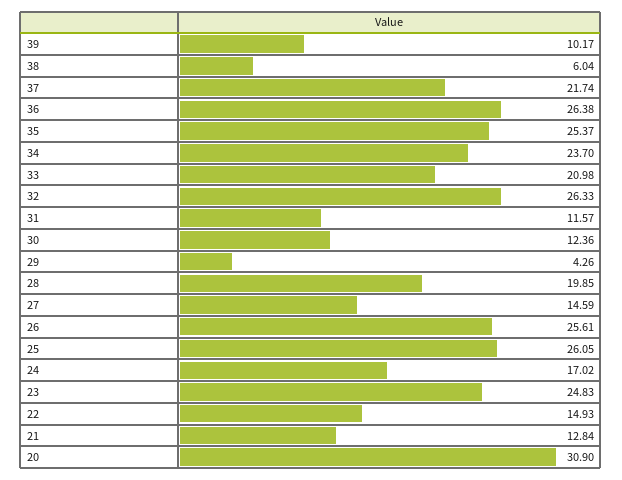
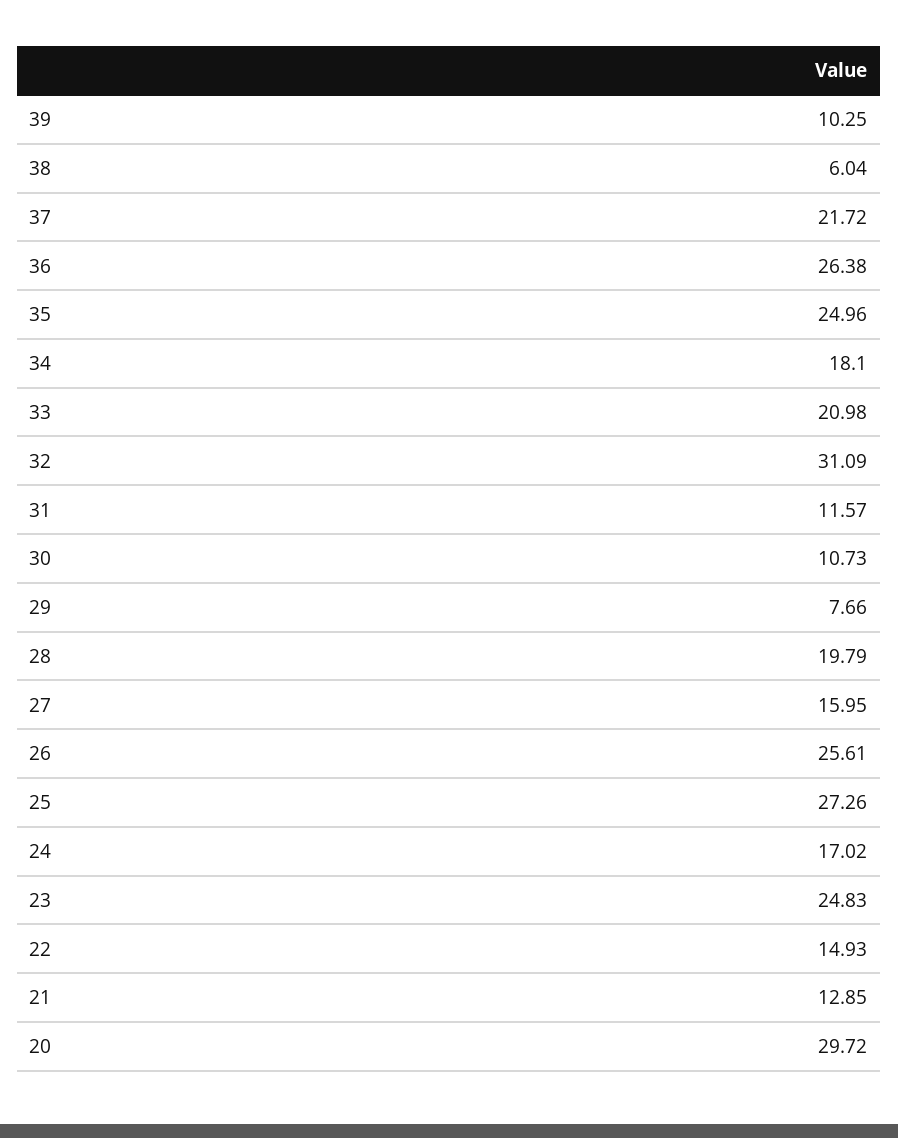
  {
-   "39": 10.17,
+   "39": 10.25,
    "38": 6.04,
-   "37": 21.74,
+   "37": 21.72,
    "36": 26.38,
-   "35": 25.37,
+   "35": 24.96,
-   "34": 23.7,
+   "34": 18.1,
    "33": 20.98,
-   "32": 26.33,
+   "32": 31.09,
    "31": 11.57,
-   "30": 12.36,
+   "30": 10.73,
-   "29": 4.26,
+   "29": 7.66,
-   "28": 19.85,
+   "28": 19.79,
-   "27": 14.59,
+   "27": 15.95,
    "26": 25.61,
-   "25": 26.05,
+   "25": 27.26,
    "24": 17.02,
    "23": 24.83,
    "22": 14.93,
-   "21": 12.84,
+   "21": 12.85,
-   "20": 30.9
+   "20": 29.72
  }

